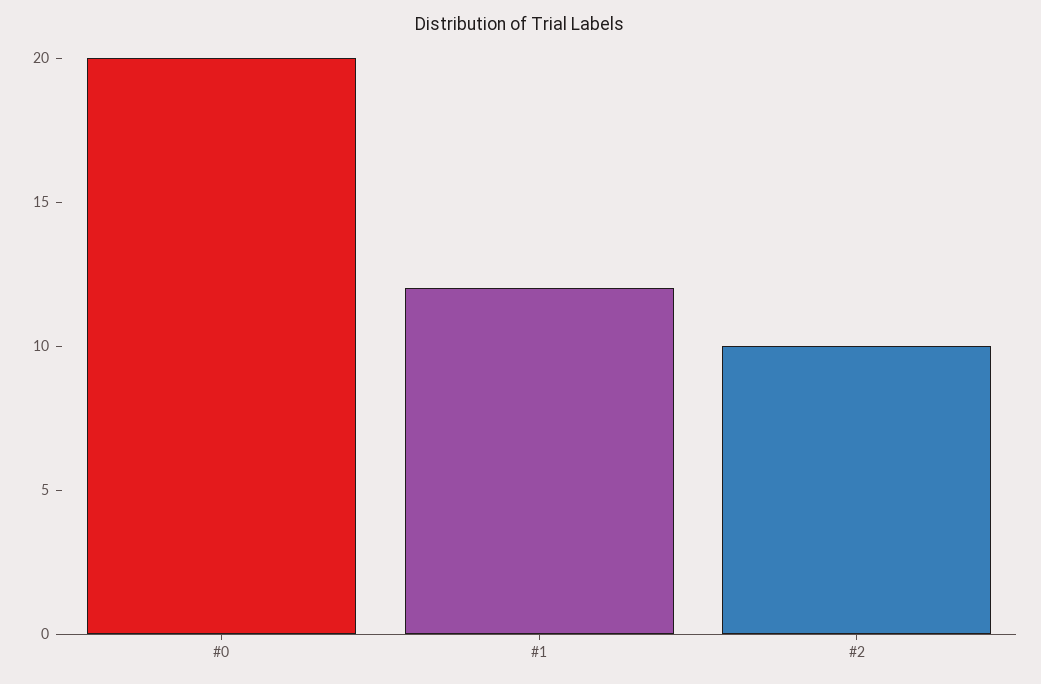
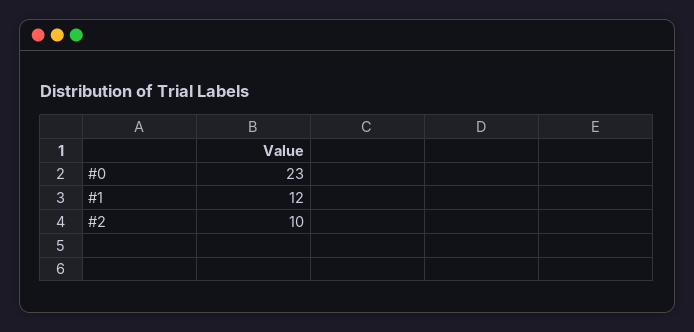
  {
-   "#0": 20,
+   "#0": 23,
    "#1": 12,
    "#2": 10
  }

